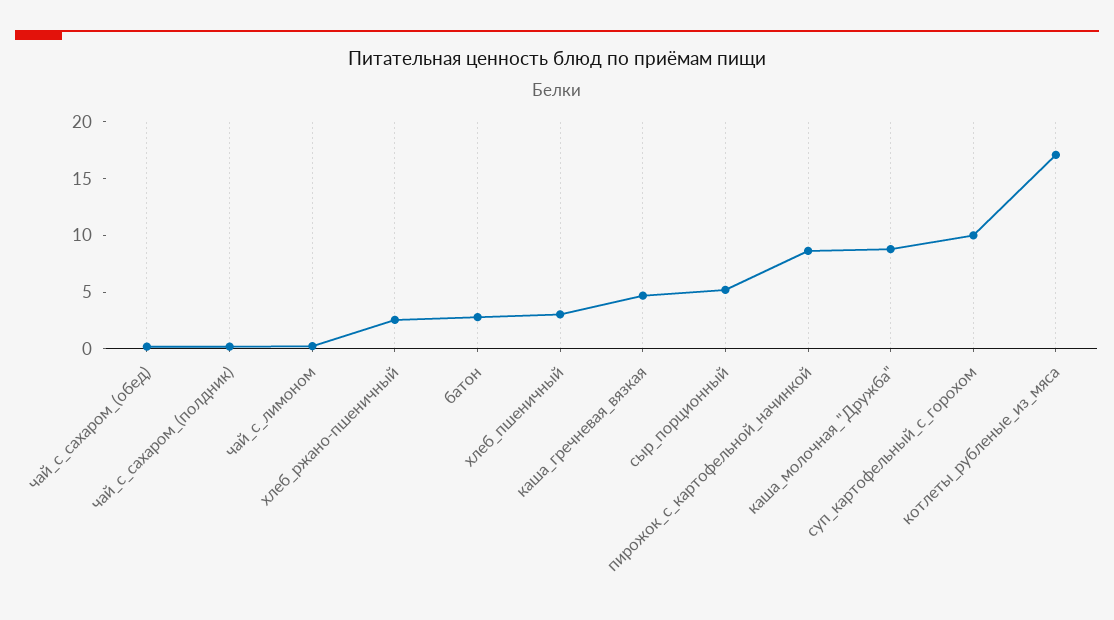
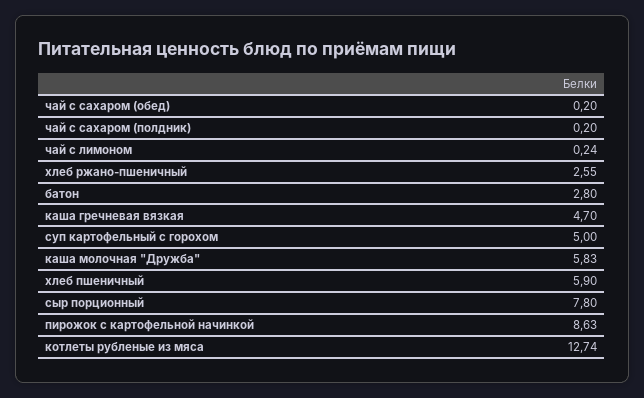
  {
    "чай_с_сахаром_(обед)": 0.2,
    "чай_с_сахаром_(полдник)": 0.2,
    "чай_с_лимоном": 0.24,
    "хлеб_ржано-пшеничный": 2.55,
    "батон": 2.8,
-   "хлеб_пшеничный": 3,
+   "хлеб_пшеничный": 5.9,
    "каша_гречневая_вязкая": 4.7,
-   "сыр_порционный": 5,
+   "сыр_порционный": 7.8,
    "пирожок_с_картофельной_начинкой": 8.63,
-   "каша_молочная_\"Дружба\"": 9,
+   "каша_молочная_\"Дружба\"": 5.83,
-   "суп_картофельный_с_горохом": 10,
+   "суп_картофельный_с_горохом": 5,
-   "котлеты_рубленые_из_мяса": 17
+   "котлеты_рубленые_из_мяса": 12.74
  }

